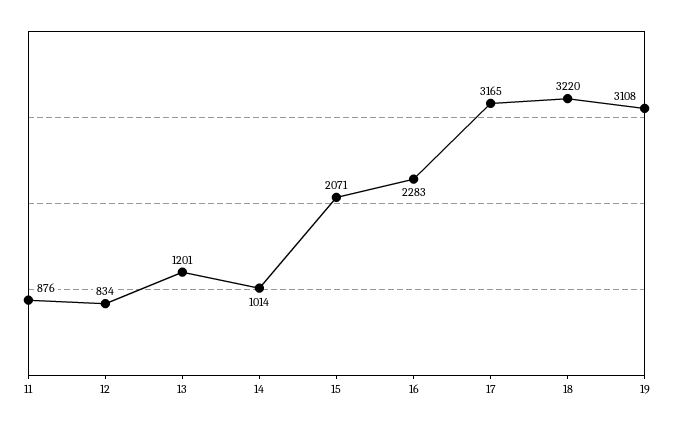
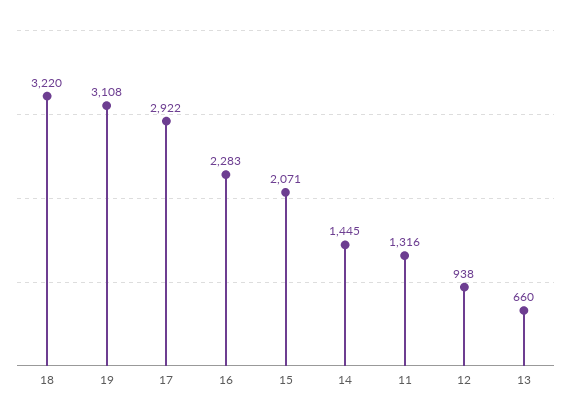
  {
-   "11": 876,
+   "11": 1316,
-   "12": 834,
+   "12": 938,
-   "13": 1201,
+   "13": 660,
-   "14": 1014,
+   "14": 1445,
    "15": 2071,
    "16": 2283,
-   "17": 3165,
+   "17": 2922,
    "18": 3220,
    "19": 3108
  }

